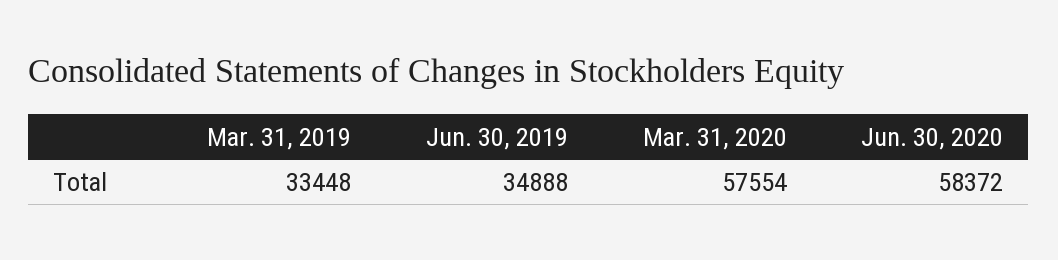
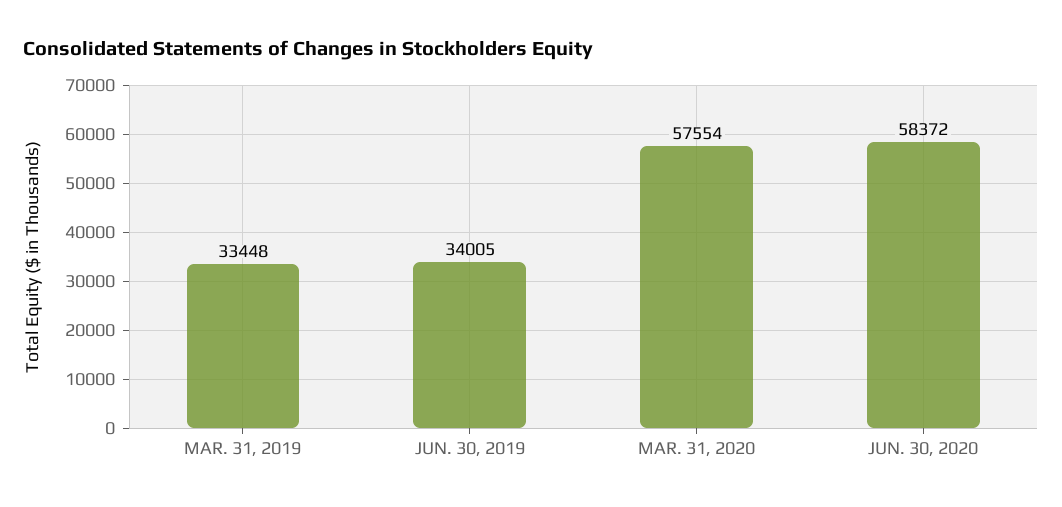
  {
    "Mar. 31, 2019": 33448,
-   "Jun. 30, 2019": 34888,
+   "Jun. 30, 2019": 34005,
    "Mar. 31, 2020": 57554,
    "Jun. 30, 2020": 58372
  }

